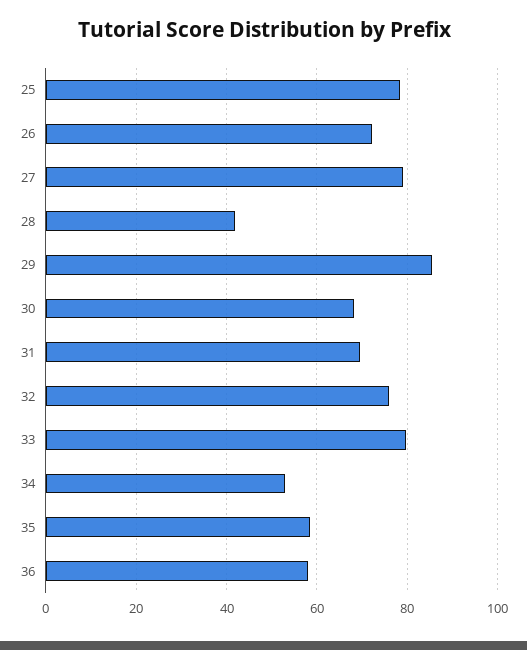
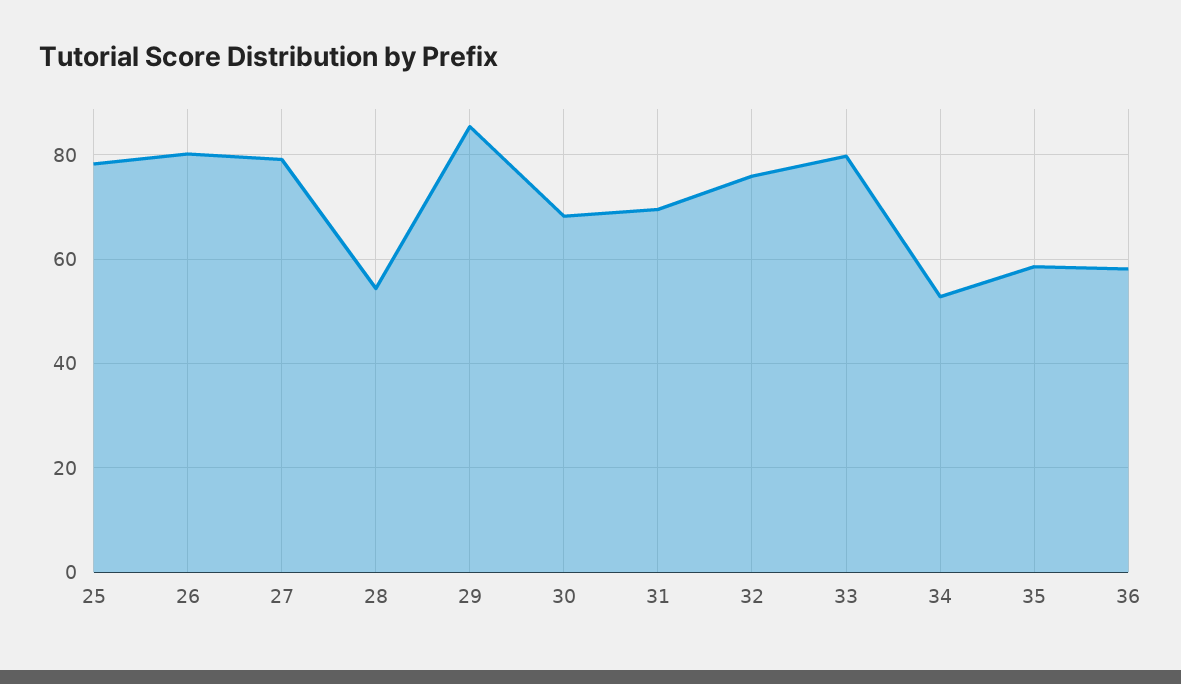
  {
    "25": 78,
-   "26": 72,
+   "26": 80,
    "27": 80,
-   "28": 42,
+   "28": 54,
    "29": 86,
    "30": 68,
    "31": 70,
    "32": 76,
    "33": 80,
    "34": 52,
    "35": 58,
    "36": 58
  }

